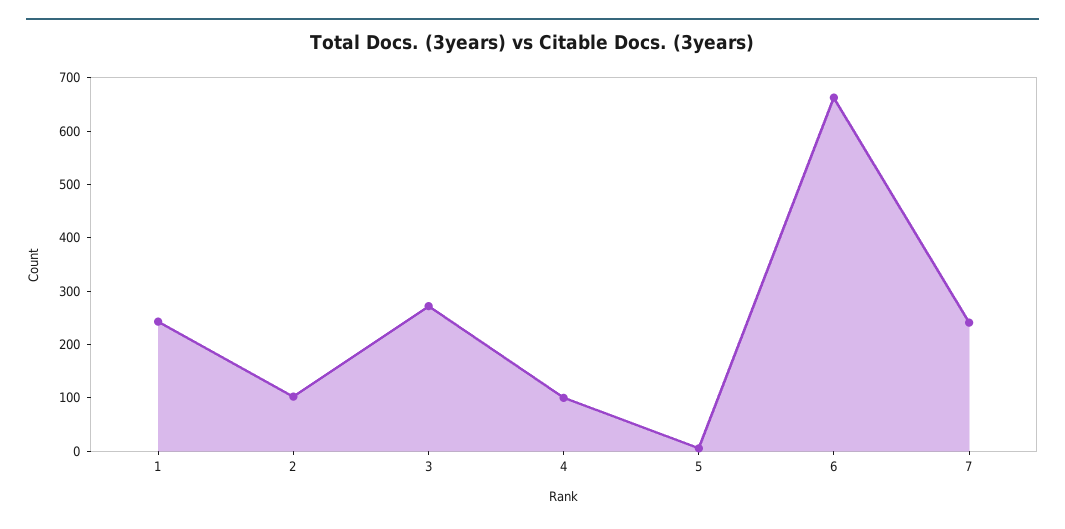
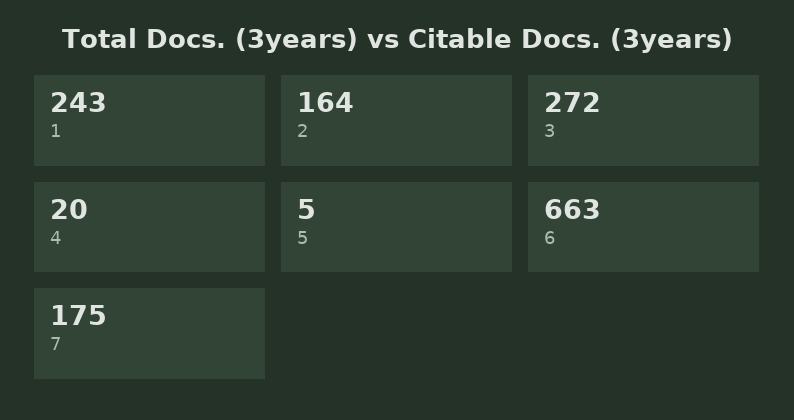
  {
    "1": 243,
-   "2": 100,
+   "2": 164,
    "3": 272,
-   "4": 100,
+   "4": 20,
    "5": 5,
    "6": 663,
-   "7": 240
+   "7": 175
  }

